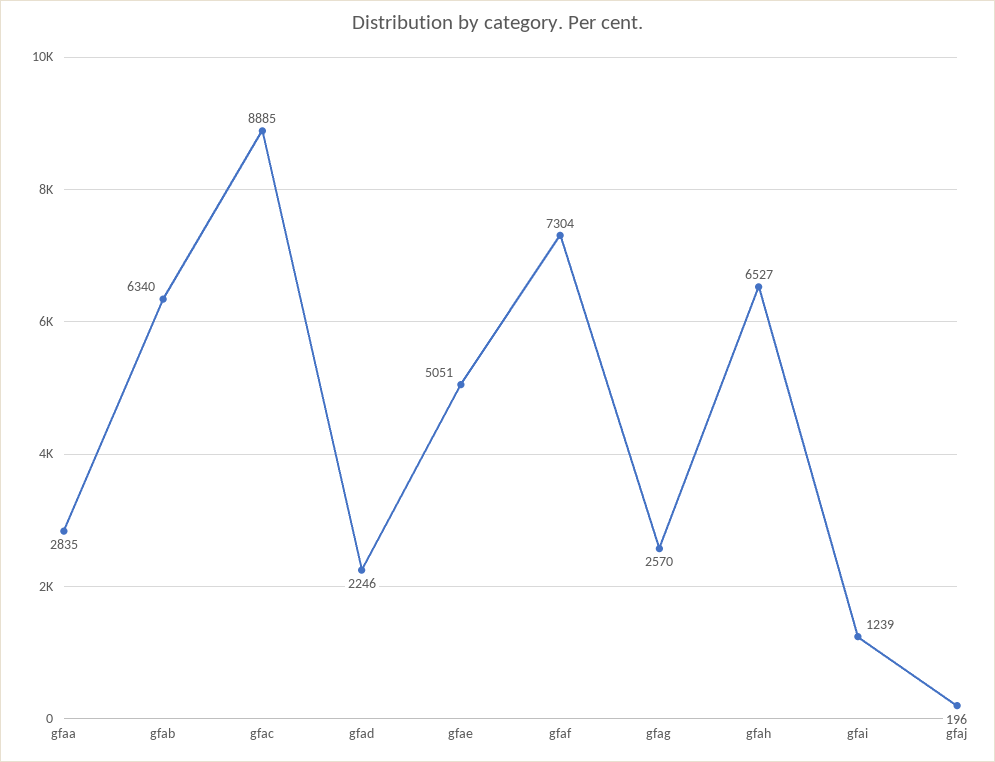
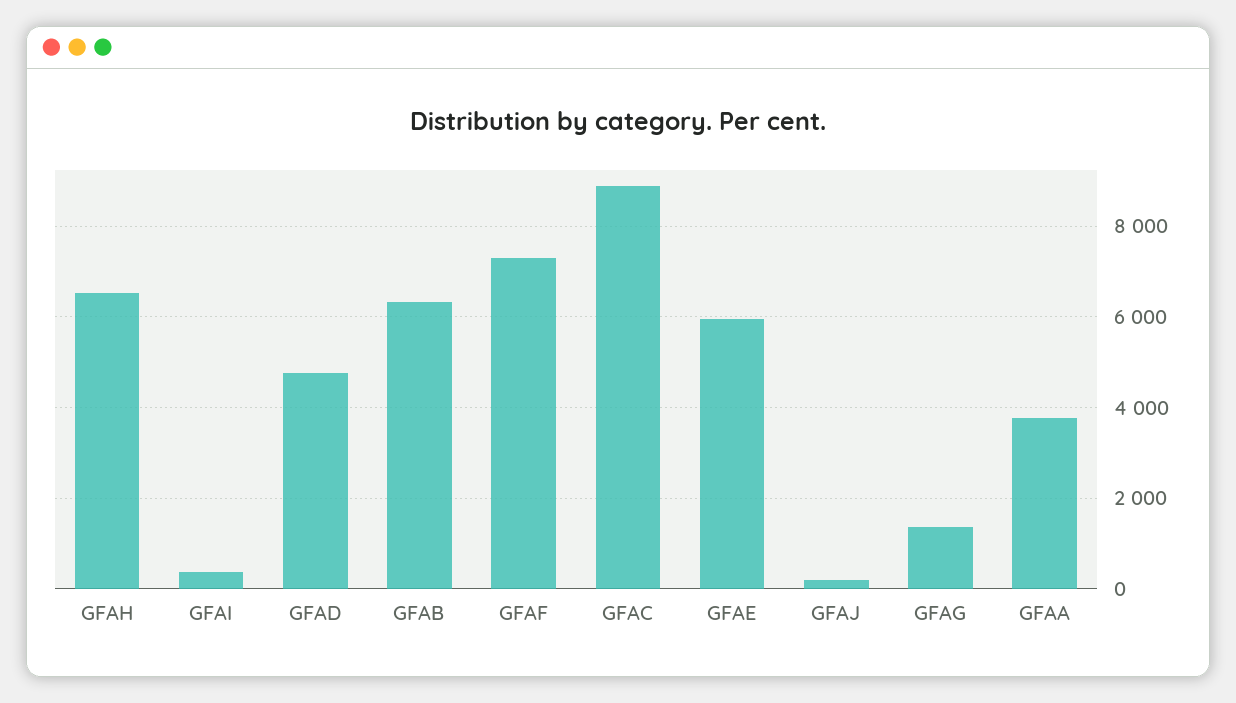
  {
-   "gfaa": 2835,
+   "gfaa": 3800,
    "gfab": 6340,
    "gfac": 8885,
-   "gfad": 2246,
+   "gfad": 4800,
-   "gfae": 5051,
+   "gfae": 6000,
    "gfaf": 7304,
-   "gfag": 2570,
+   "gfag": 1400,
    "gfah": 6527,
-   "gfai": 1239,
+   "gfai": 400,
    "gfaj": 196
  }

